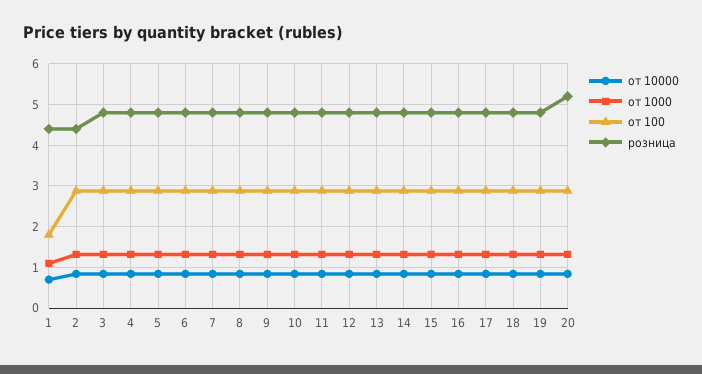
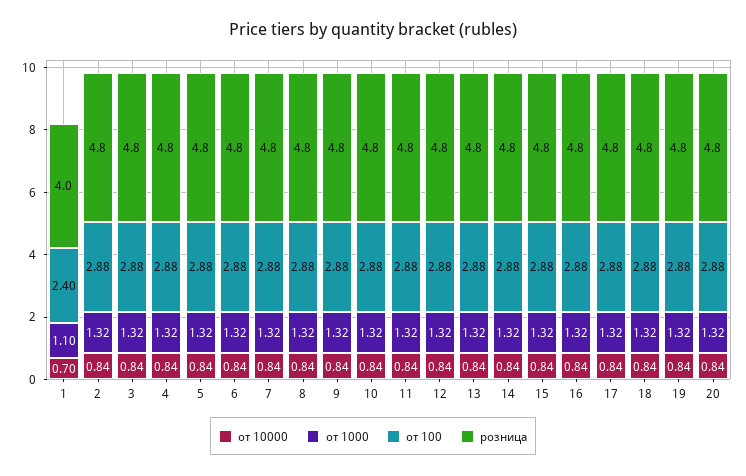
  {
    "от 10000": {
      "1": 0.7,
      "2": 0.84,
      "3": 0.84,
      "4": 0.84,
      "5": 0.84,
      "6": 0.84,
      "7": 0.84,
      "8": 0.84,
      "9": 0.84,
      "10": 0.84,
      "11": 0.84,
      "12": 0.84,
      "13": 0.84,
      "14": 0.84,
      "15": 0.84,
      "16": 0.84,
      "17": 0.84,
      "18": 0.84,
      "19": 0.84,
      "20": 0.84
    },
    "от 1000": {
      "1": 1.1,
      "2": 1.32,
      "3": 1.32,
      "4": 1.32,
      "5": 1.32,
      "6": 1.32,
      "7": 1.32,
      "8": 1.32,
      "9": 1.32,
      "10": 1.32,
      "11": 1.32,
      "12": 1.32,
      "13": 1.32,
      "14": 1.32,
      "15": 1.32,
      "16": 1.32,
      "17": 1.32,
      "18": 1.32,
      "19": 1.32,
      "20": 1.32
    },
    "от 100": {
-     "1": 1.8,
+     "1": 2.4,
      "2": 2.88,
      "3": 2.88,
      "4": 2.88,
      "5": 2.88,
      "6": 2.88,
      "7": 2.88,
      "8": 2.88,
      "9": 2.88,
      "10": 2.88,
      "11": 2.88,
      "12": 2.88,
      "13": 2.88,
      "14": 2.88,
      "15": 2.88,
      "16": 2.88,
      "17": 2.88,
      "18": 2.88,
      "19": 2.88,
      "20": 2.88
    },
    "розница": {
-     "1": 4.4,
+     "1": 4,
-     "2": 4.4,
+     "2": 4.8,
      "3": 4.8,
      "4": 4.8,
      "5": 4.8,
      "6": 4.8,
      "7": 4.8,
      "8": 4.8,
      "9": 4.8,
      "10": 4.8,
      "11": 4.8,
      "12": 4.8,
      "13": 4.8,
      "14": 4.8,
      "15": 4.8,
      "16": 4.8,
      "17": 4.8,
      "18": 4.8,
      "19": 4.8,
-     "20": 5.2
+     "20": 4.8
    }
  }

